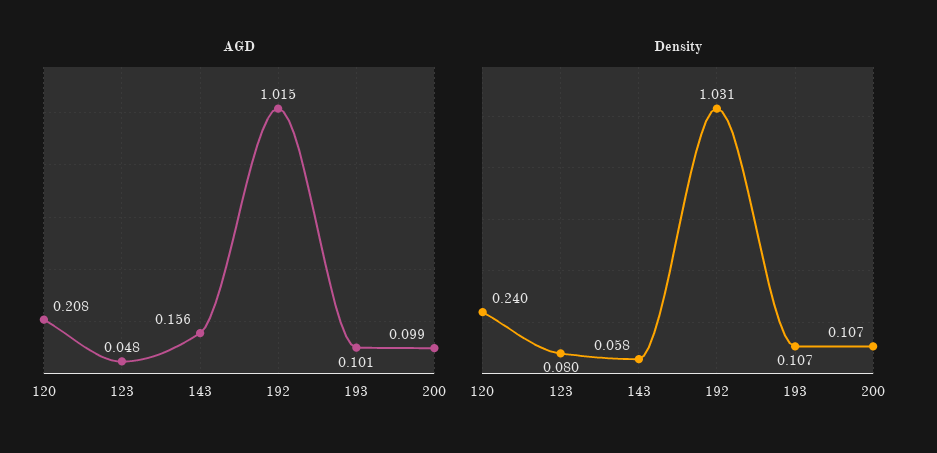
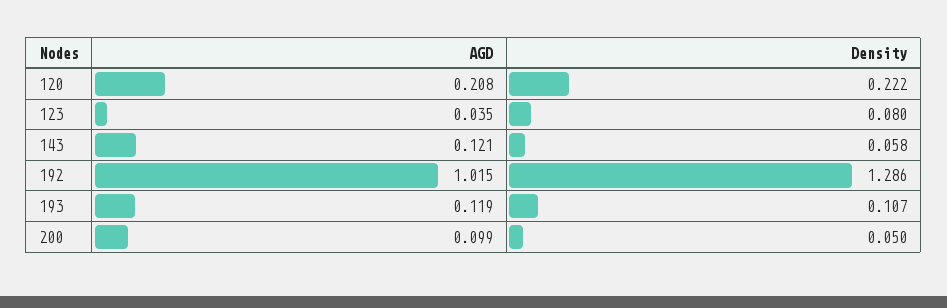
  {
    "AGD": {
      "120": 0.208,
-     "123": 0.048,
+     "123": 0.035,
-     "143": 0.156,
+     "143": 0.121,
      "192": 1.015,
-     "193": 0.101,
+     "193": 0.119,
      "200": 0.099
    },
    "Density": {
-     "120": 0.24,
+     "120": 0.222,
      "123": 0.08,
      "143": 0.058,
-     "192": 1.031,
+     "192": 1.286,
      "193": 0.107,
-     "200": 0.107
+     "200": 0.05
    }
  }

